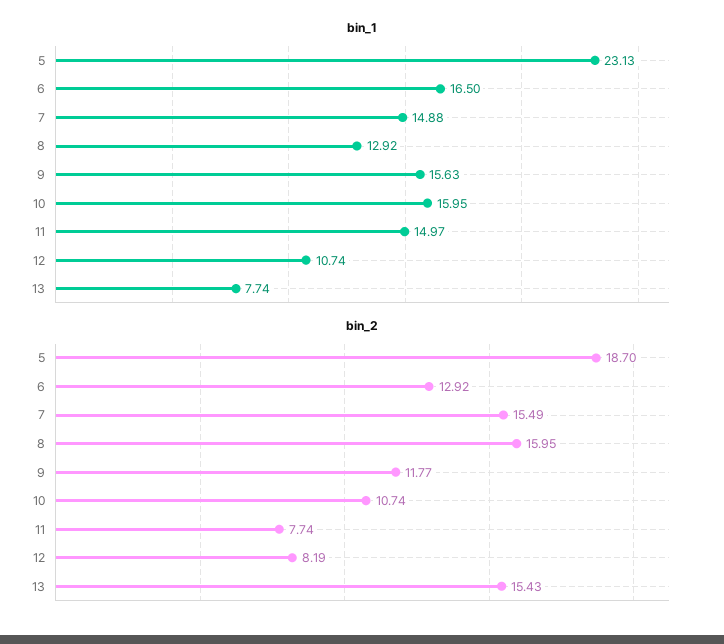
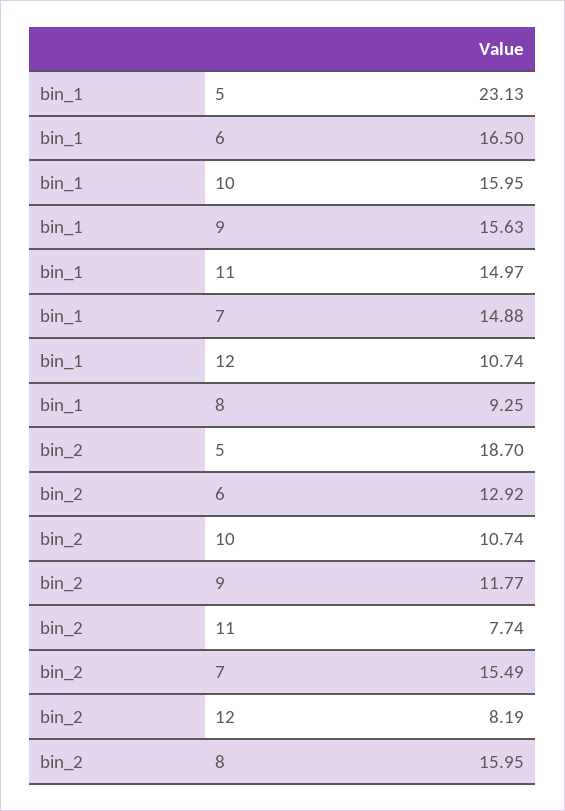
  {
    "bin_1": {
      "5": 23.13,
      "6": 16.5,
      "7": 14.88,
-     "8": 12.92,
+     "8": 9.25,
      "9": 15.63,
      "10": 15.95,
      "11": 14.97,
-     "12": 10.74,
+     "12": 10.74
-     "13": 7.74
    },
    "bin_2": {
      "5": 18.7,
      "6": 12.92,
      "7": 15.49,
      "8": 15.95,
      "9": 11.77,
      "10": 10.74,
      "11": 7.74,
-     "12": 8.19,
+     "12": 8.19
-     "13": 15.43
    }
  }

